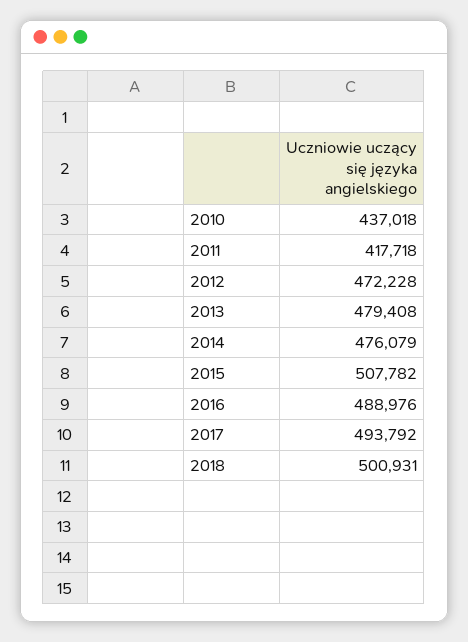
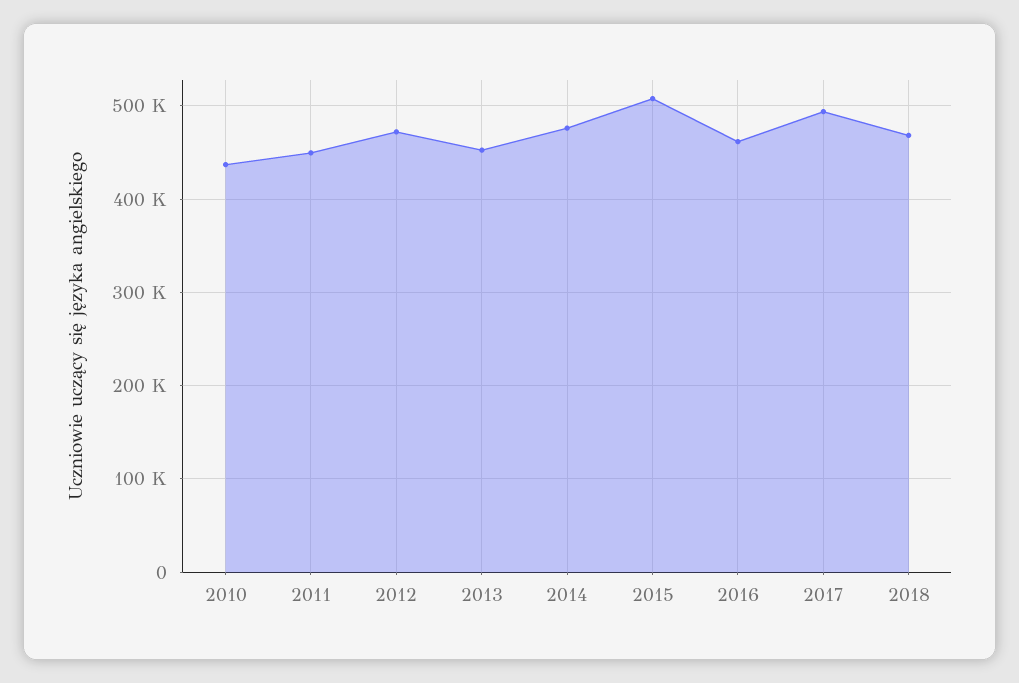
  {
    "2010": 437018,
-   "2011": 417718,
+   "2011": 450000,
    "2012": 472228,
-   "2013": 479408,
+   "2013": 450000,
    "2014": 476079,
    "2015": 507782,
-   "2016": 488976,
+   "2016": 460000,
    "2017": 493792,
-   "2018": 500931
+   "2018": 470000
  }

